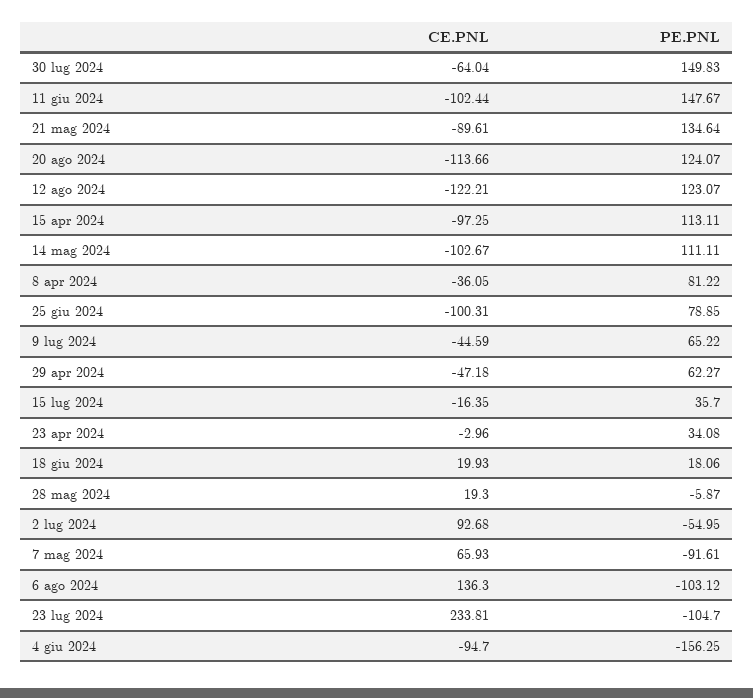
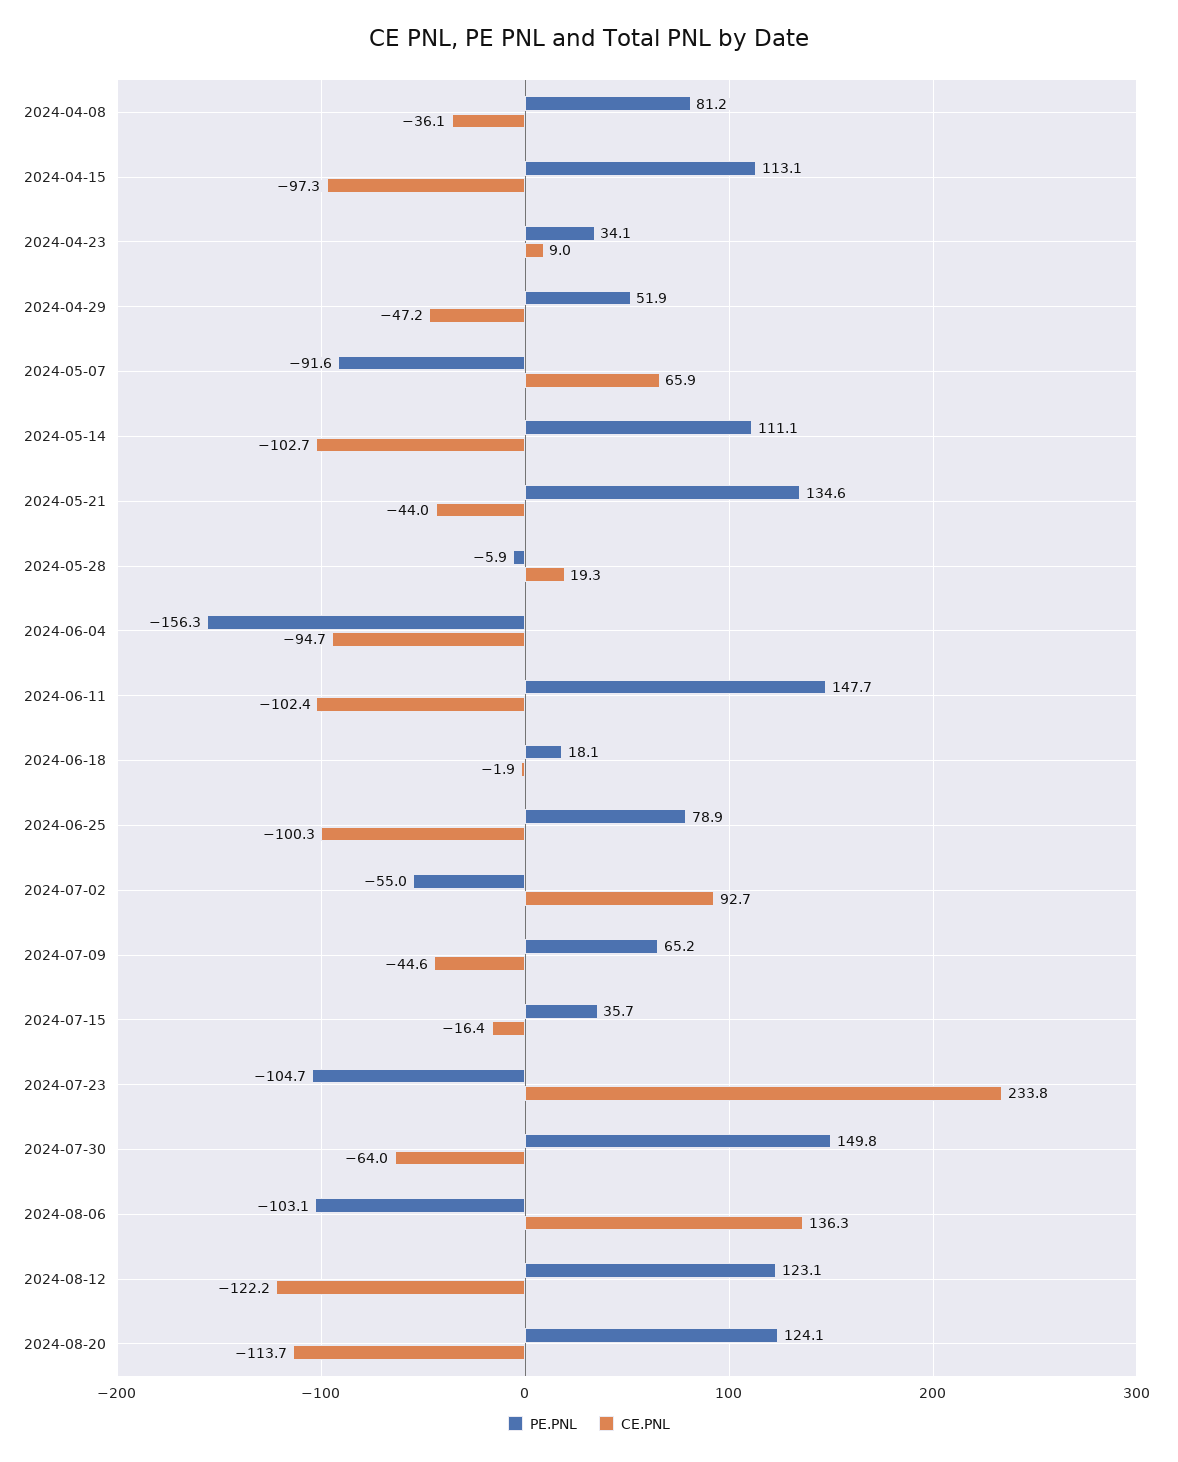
  {
    "CE.PNL": {
      "30 lug 2024": -64.04,
      "11 giu 2024": -102.44,
-     "21 mag 2024": -89.61,
+     "21 mag 2024": -44,
      "20 ago 2024": -113.66,
      "12 ago 2024": -122.21,
      "15 apr 2024": -97.25,
      "14 mag 2024": -102.67,
      "8 apr 2024": -36.05,
      "25 giu 2024": -100.31,
      "9 lug 2024": -44.59,
      "29 apr 2024": -47.18,
      "15 lug 2024": -16.35,
-     "23 apr 2024": -2.96,
+     "23 apr 2024": 9,
-     "18 giu 2024": 19.93,
+     "18 giu 2024": -1.9,
      "28 mag 2024": 19.3,
      "2 lug 2024": 92.68,
      "7 mag 2024": 65.93,
      "6 ago 2024": 136.3,
      "23 lug 2024": 233.81,
      "4 giu 2024": -94.7
    },
    "PE.PNL": {
      "30 lug 2024": 149.83,
      "11 giu 2024": 147.67,
      "21 mag 2024": 134.64,
      "20 ago 2024": 124.07,
      "12 ago 2024": 123.07,
      "15 apr 2024": 113.11,
      "14 mag 2024": 111.11,
      "8 apr 2024": 81.22,
      "25 giu 2024": 78.85,
      "9 lug 2024": 65.22,
-     "29 apr 2024": 62.27,
+     "29 apr 2024": 51.9,
      "15 lug 2024": 35.7,
      "23 apr 2024": 34.08,
      "18 giu 2024": 18.06,
      "28 mag 2024": -5.87,
      "2 lug 2024": -54.95,
      "7 mag 2024": -91.61,
      "6 ago 2024": -103.12,
      "23 lug 2024": -104.7,
      "4 giu 2024": -156.25
    }
  }

